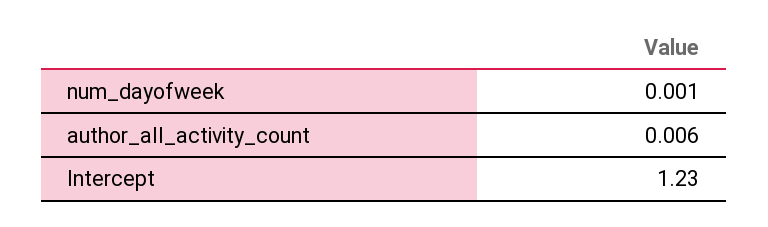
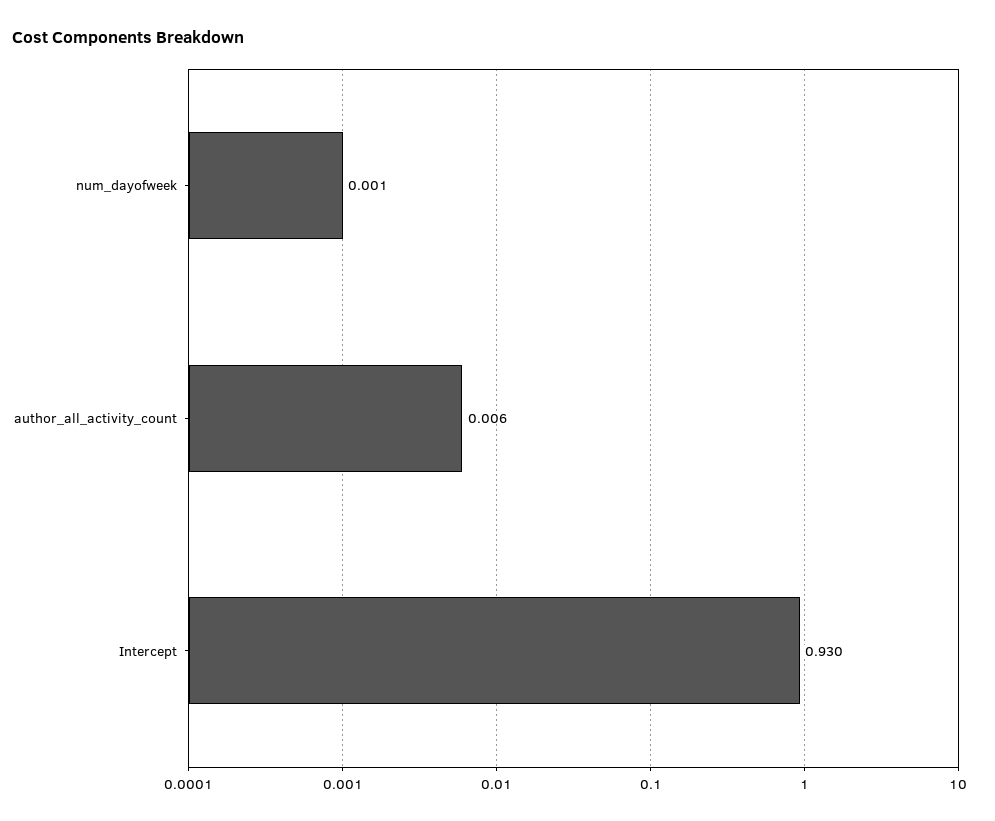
  {
    "num_dayofweek": 0.001,
    "author_all_activity_count": 0.006,
-   "Intercept": 1.23
+   "Intercept": 0.93
  }

